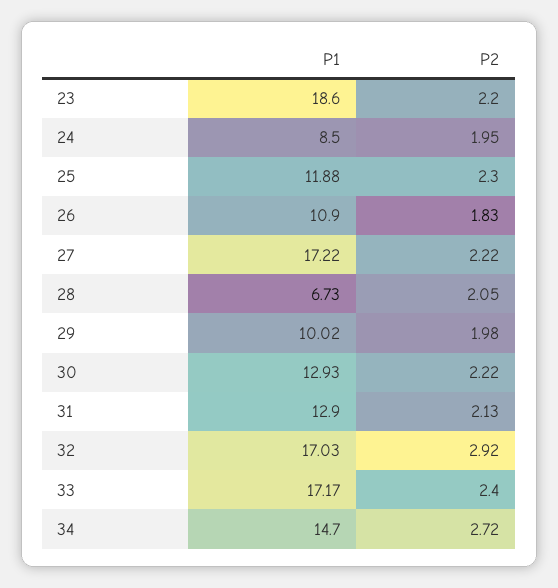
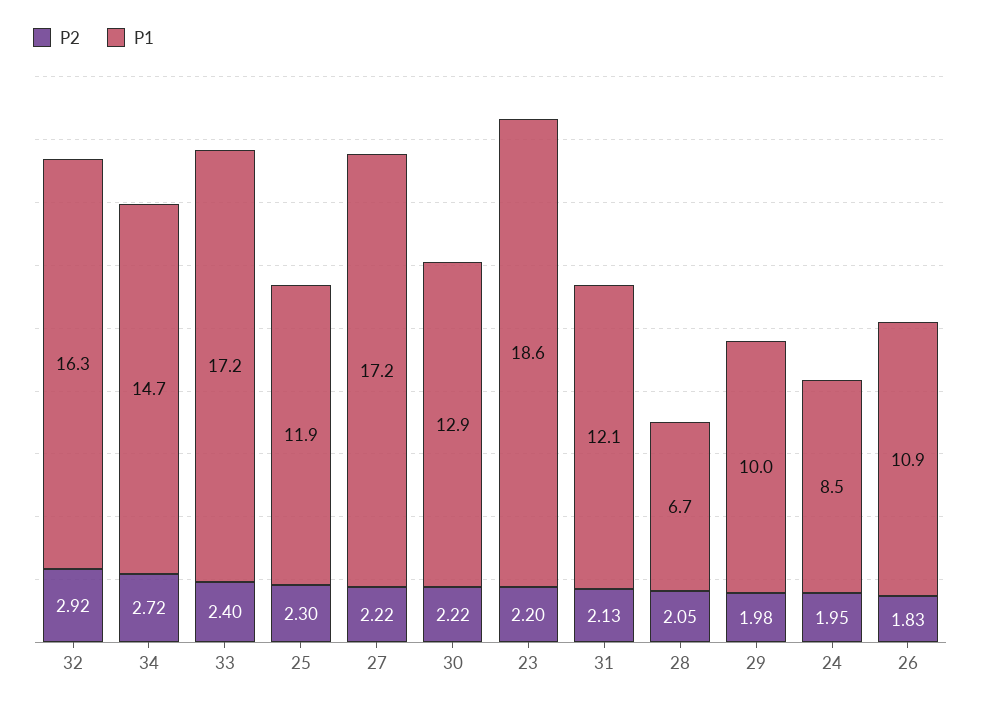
  {
    "P1": {
      "23": 18.6,
      "24": 8.5,
      "25": 11.88,
      "26": 10.9,
      "27": 17.22,
      "28": 6.73,
      "29": 10.02,
      "30": 12.93,
-     "31": 12.9,
+     "31": 12.1,
-     "32": 17.03,
+     "32": 16.3,
      "33": 17.17,
      "34": 14.7
    },
    "P2": {
      "23": 2.2,
      "24": 1.95,
      "25": 2.3,
      "26": 1.83,
      "27": 2.22,
      "28": 2.05,
      "29": 1.98,
      "30": 2.22,
      "31": 2.13,
      "32": 2.92,
      "33": 2.4,
      "34": 2.72
    }
  }

